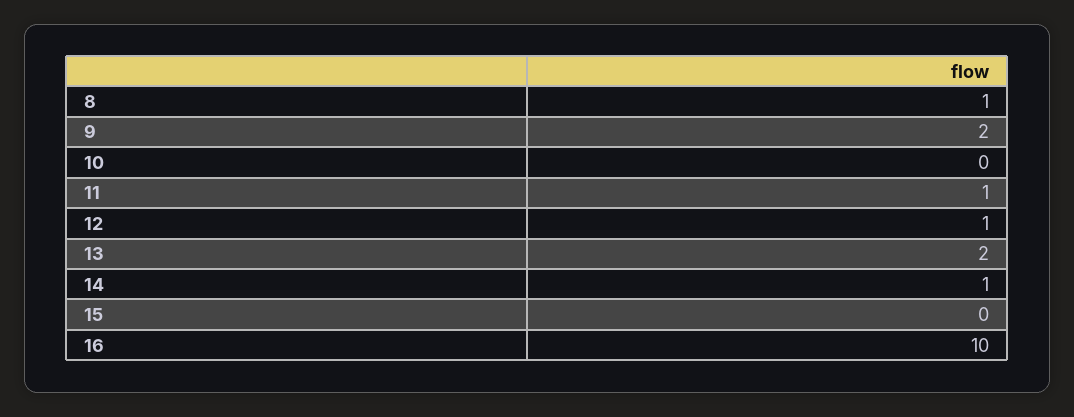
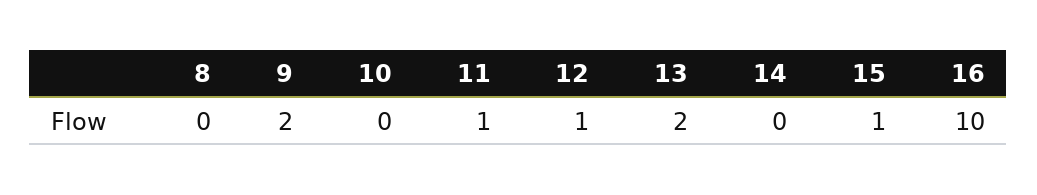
  {
-   "8": 1,
+   "8": 0,
    "9": 2,
    "10": 0,
    "11": 1,
    "12": 1,
    "13": 2,
-   "14": 1,
+   "14": 0,
-   "15": 0,
+   "15": 1,
    "16": 10
  }

